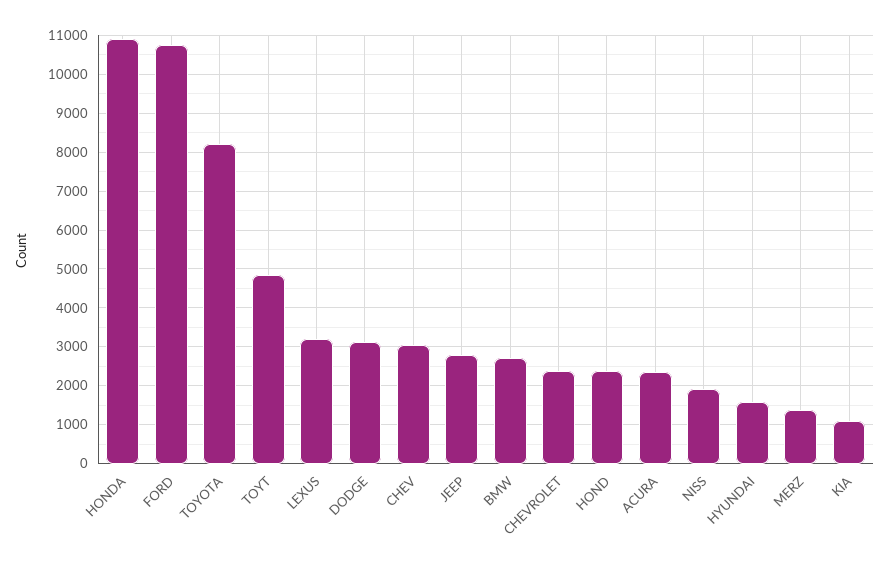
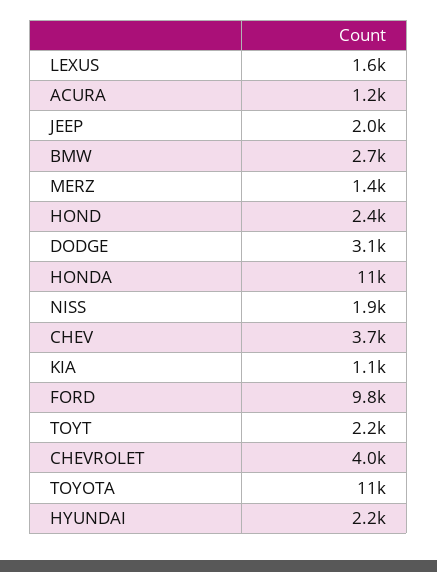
  {
    "HONDA": 11000,
-   "FORD": 10800,
+   "FORD": 9800,
-   "TOYOTA": 8200,
+   "TOYOTA": 11000,
-   "TOYT": 4800,
+   "TOYT": 2200,
-   "LEXUS": 3200,
+   "LEXUS": 1600,
    "DODGE": 3100,
-   "CHEV": 3000,
+   "CHEV": 3700,
-   "JEEP": 2800,
+   "JEEP": 2000,
    "BMW": 2700,
-   "CHEVROLET": 2400,
+   "CHEVROLET": 4000,
    "HOND": 2400,
-   "ACURA": 2400,
+   "ACURA": 1200,
    "NISS": 1900,
-   "HYUNDAI": 1600,
+   "HYUNDAI": 2200,
    "MERZ": 1400,
    "KIA": 1100
  }

